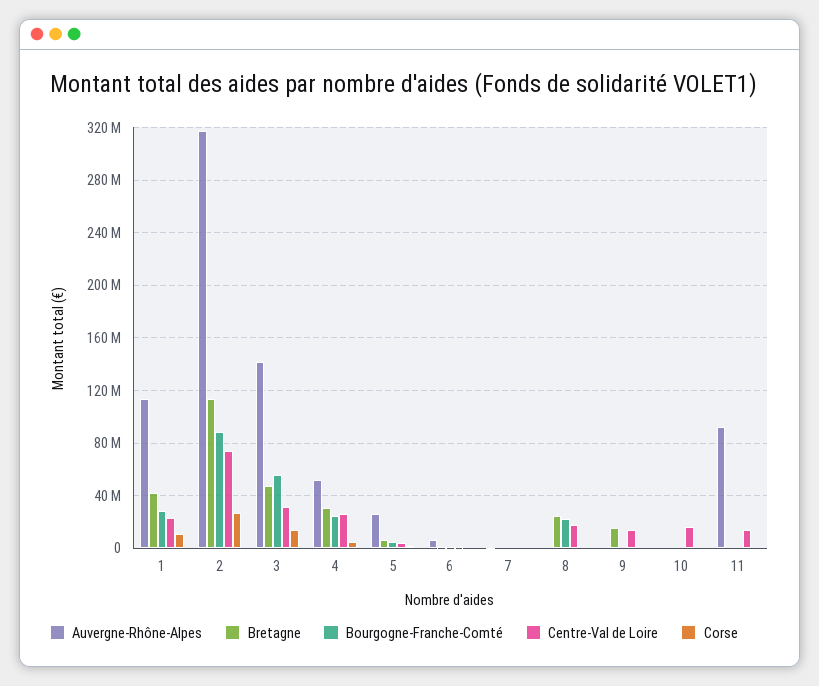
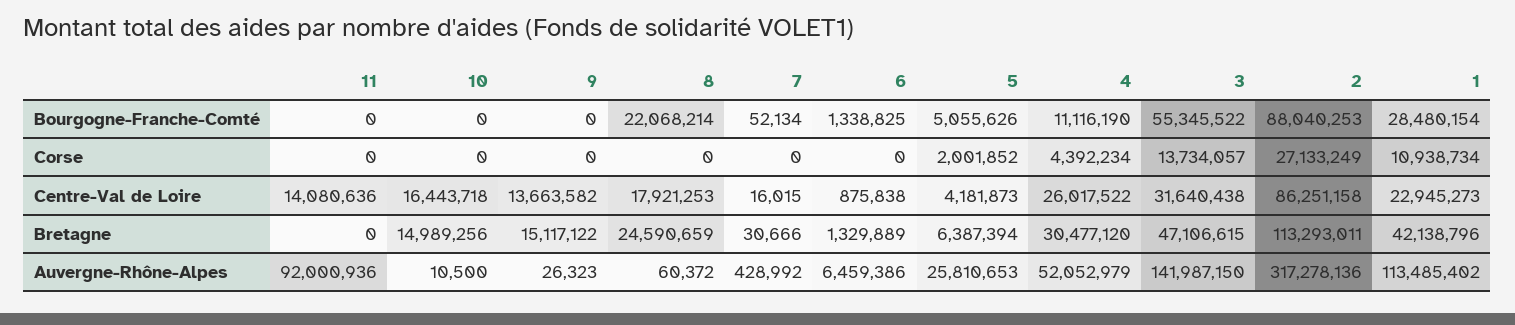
  {
    "Auvergne-Rhône-Alpes": {
      "1": 113485402,
      "2": 317278136,
      "3": 141987150,
      "4": 52052979,
      "5": 25810653,
      "6": 6459386,
      "7": 428992,
      "8": 60372,
      "9": 26323,
      "10": 10500,
      "11": 92000936
    },
    "Bretagne": {
      "1": 42138796,
      "2": 113293011,
      "3": 47106615,
      "4": 30477120,
      "5": 6387394,
      "6": 1329889,
      "7": 30666,
      "8": 24590659,
      "9": 15117122,
-     "10": 0,
+     "10": 14989256,
      "11": 0
    },
    "Bourgogne-Franche-Comté": {
      "1": 28480154,
      "2": 88040253,
      "3": 55345522,
-     "4": 25000000,
+     "4": 11116190,
      "5": 5055626,
      "6": 1338825,
      "7": 52134,
      "8": 22068214,
      "9": 0,
      "10": 0,
      "11": 0
    },
    "Centre-Val de Loire": {
      "1": 22945273,
-     "2": 75000000,
+     "2": 86251158,
      "3": 31640438,
      "4": 26017522,
      "5": 4181873,
      "6": 875838,
      "7": 16015,
      "8": 17921253,
      "9": 13663582,
      "10": 16443718,
      "11": 14080636
    },
    "Corse": {
      "1": 10938734,
      "2": 27133249,
      "3": 13734057,
      "4": 4392234,
      "5": 2001852,
      "6": 0,
      "7": 0,
      "8": 0,
      "9": 0,
      "10": 0,
      "11": 0
    }
  }

